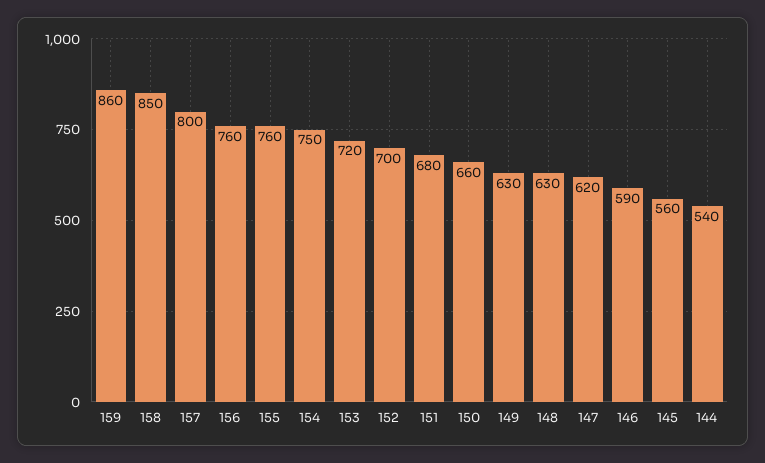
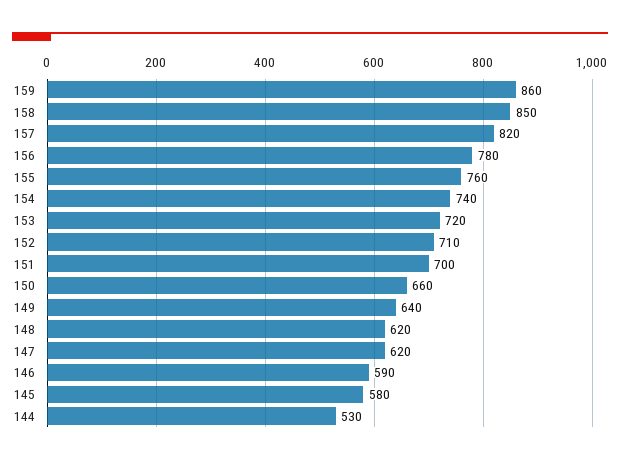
  {
    "159": 860,
    "158": 850,
-   "157": 800,
+   "157": 820,
-   "156": 760,
+   "156": 780,
    "155": 760,
-   "154": 750,
+   "154": 740,
    "153": 720,
-   "152": 700,
+   "152": 710,
-   "151": 680,
+   "151": 700,
    "150": 660,
-   "149": 630,
+   "149": 640,
-   "148": 630,
+   "148": 620,
    "147": 620,
    "146": 590,
-   "145": 560,
+   "145": 580,
-   "144": 540
+   "144": 530
  }

